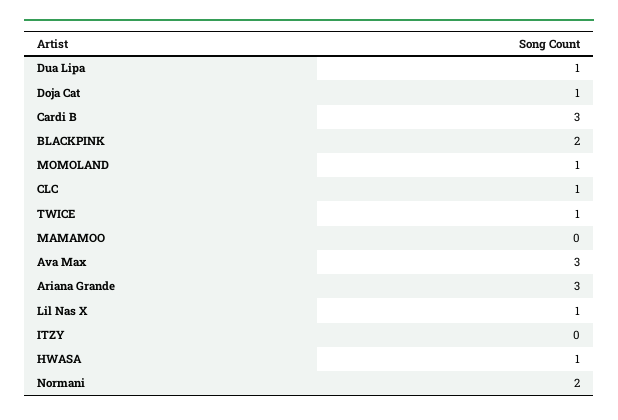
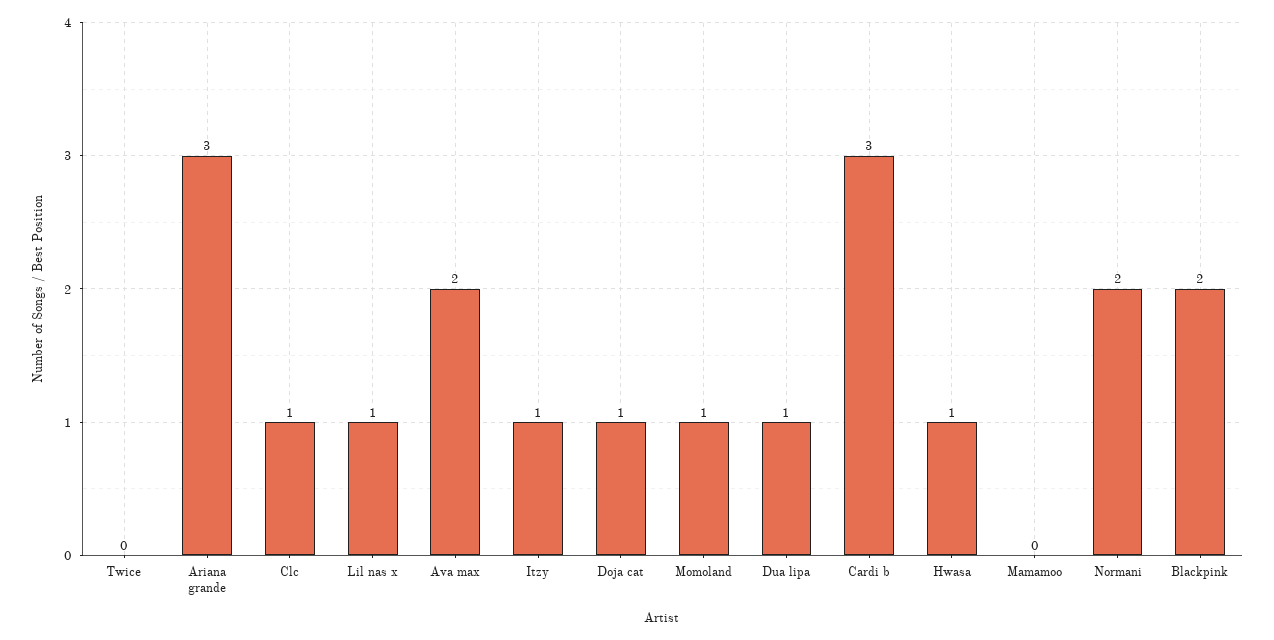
  {
    "Dua Lipa": 1,
    "Doja Cat": 1,
    "Cardi B": 3,
    "BLACKPINK": 2,
    "MOMOLAND": 1,
    "CLC": 1,
-   "TWICE": 1,
+   "TWICE": 0,
    "MAMAMOO": 0,
-   "Ava Max": 3,
+   "Ava Max": 2,
    "Ariana Grande": 3,
    "Lil Nas X": 1,
-   "ITZY": 0,
+   "ITZY": 1,
    "HWASA": 1,
    "Normani": 2
  }

